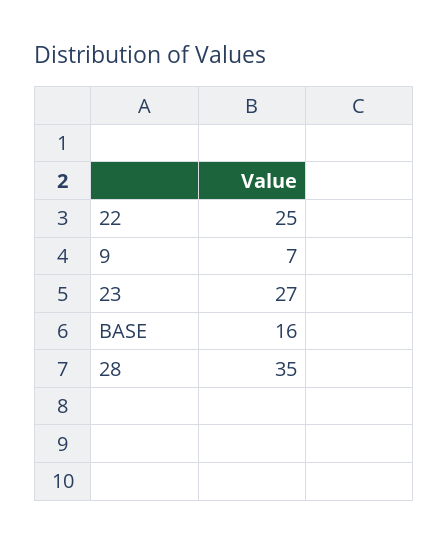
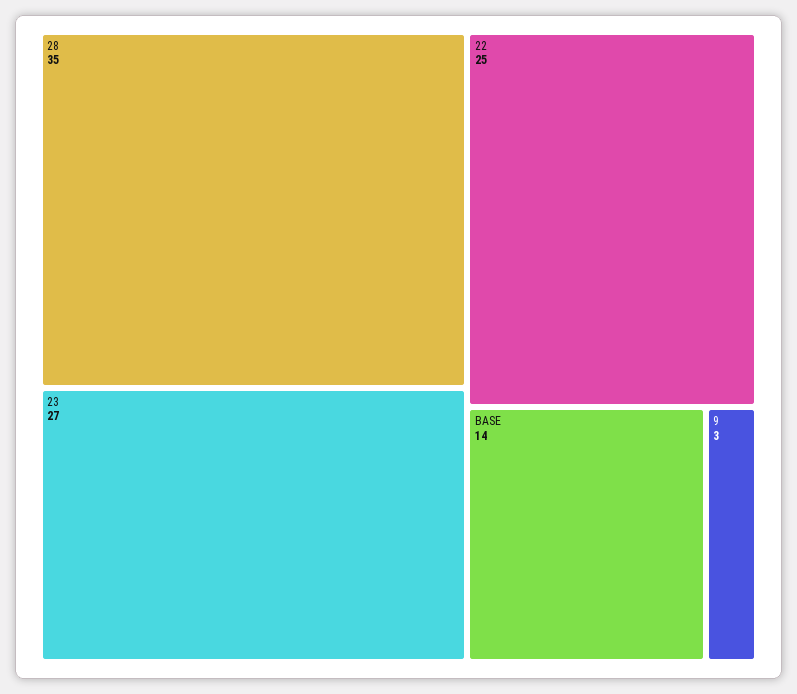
  {
    "22": 25,
-   "9": 7,
+   "9": 3,
    "23": 27,
-   "BASE": 16,
+   "BASE": 14,
    "28": 35
  }

